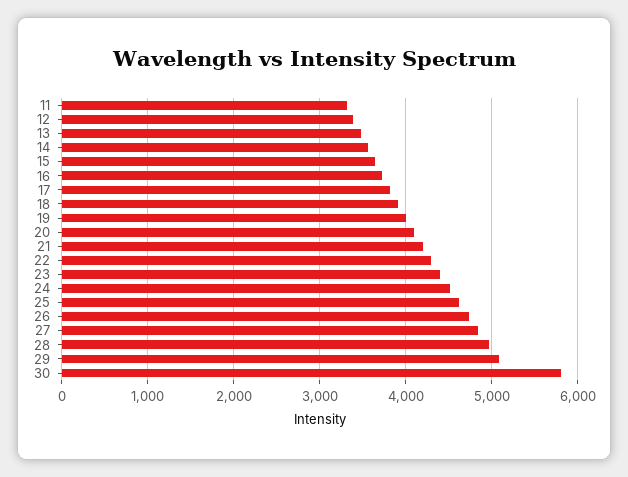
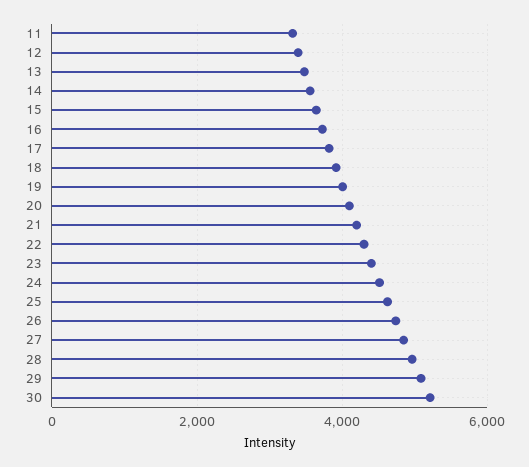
  {
    "11": 3300,
    "12": 3400,
    "13": 3500,
    "14": 3600,
    "15": 3600,
    "16": 3700,
    "17": 3800,
    "18": 3900,
    "19": 4000,
    "20": 4100,
    "21": 4200,
    "22": 4300,
    "23": 4400,
    "24": 4500,
    "25": 4600,
    "26": 4700,
    "27": 4800,
    "28": 5000,
    "29": 5100,
-   "30": 5800
+   "30": 5200
  }

